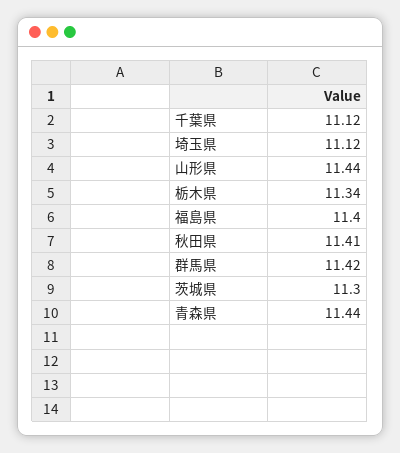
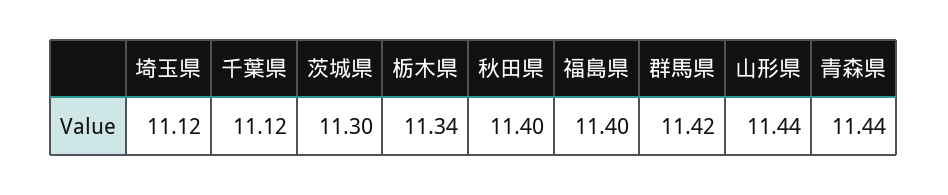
  {
    "千葉県": 11.12,
    "埼玉県": 11.12,
    "山形県": 11.44,
    "栃木県": 11.34,
    "福島県": 11.4,
-   "秋田県": 11.41,
+   "秋田県": 11.4,
    "群馬県": 11.42,
    "茨城県": 11.3,
    "青森県": 11.44
  }

